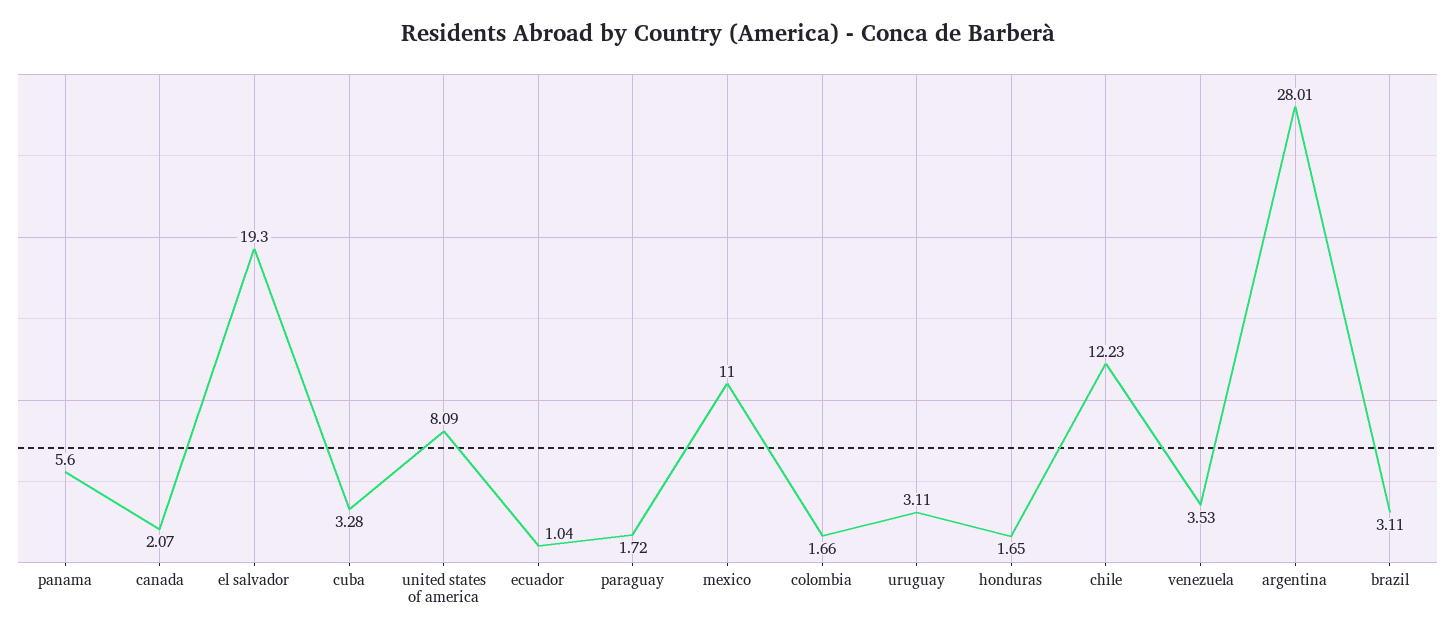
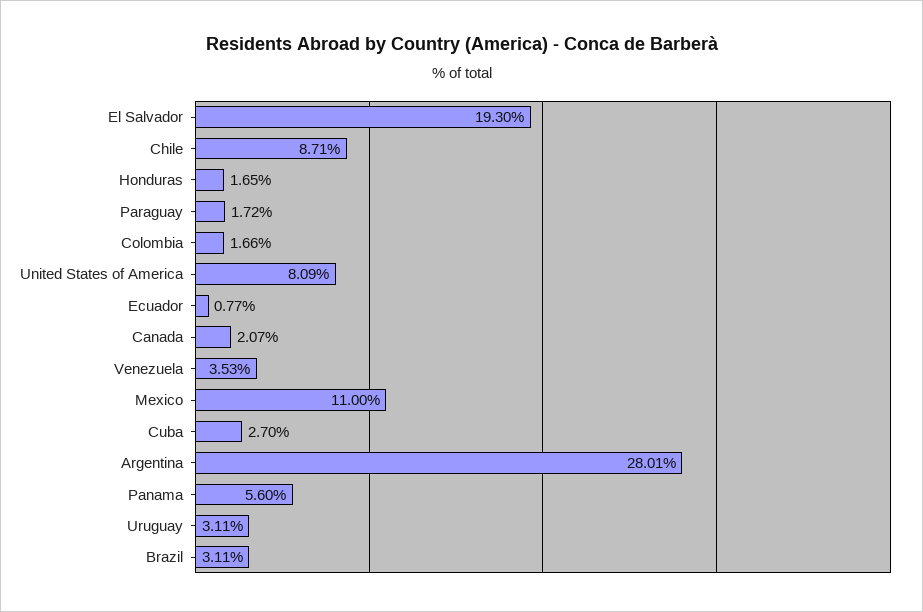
  {
    "panama": 5.6,
    "canada": 2.07,
    "el salvador": 19.3,
-   "cuba": 3.28,
+   "cuba": 2.7,
    "united states of america": 8.09,
-   "ecuador": 1.04,
+   "ecuador": 0.77,
    "paraguay": 1.72,
    "mexico": 11,
    "colombia": 1.66,
    "uruguay": 3.11,
    "honduras": 1.65,
-   "chile": 12.23,
+   "chile": 8.71,
    "venezuela": 3.53,
    "argentina": 28.01,
    "brazil": 3.11
  }

